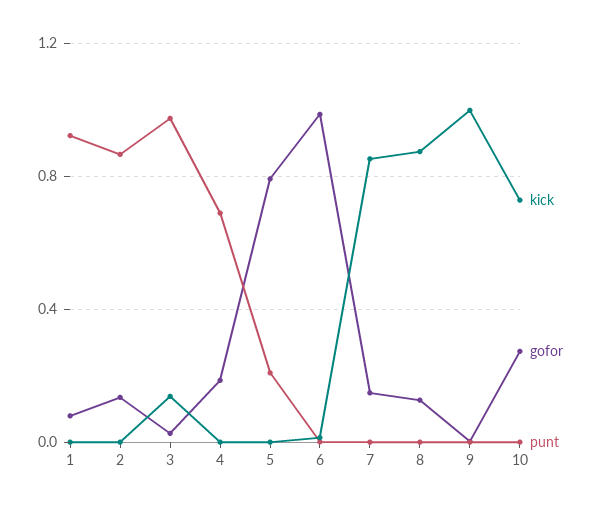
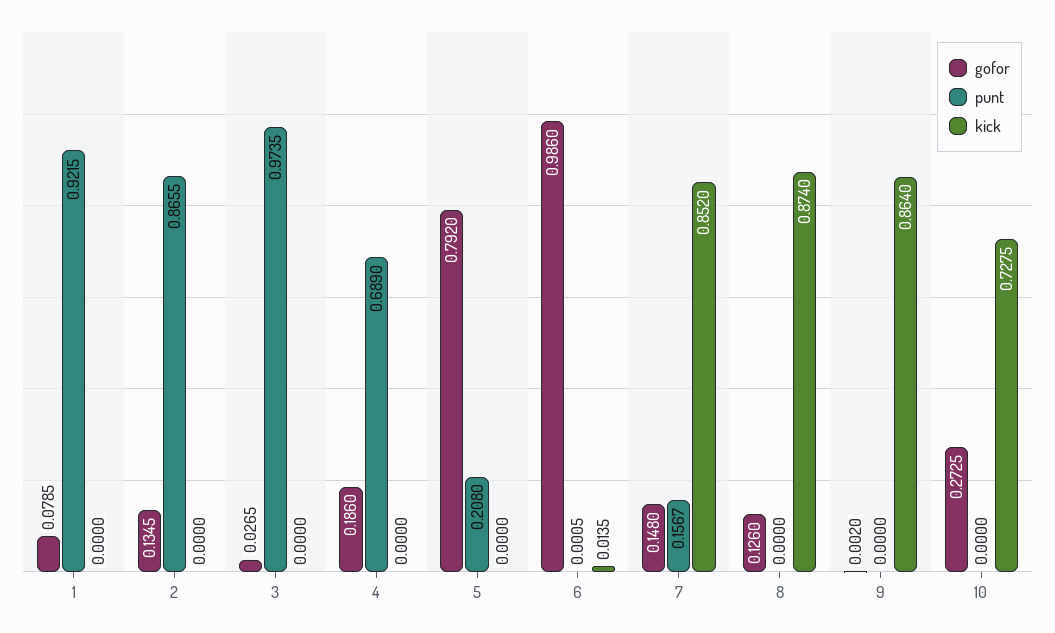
  {
    "kick": {
      "1": 0,
      "2": 0,
-     "3": 0.15,
+     "3": 0,
      "4": 0,
      "5": 0,
      "6": 0.0135,
      "7": 0.852,
      "8": 0.874,
-     "9": 1,
+     "9": 0.864,
      "10": 0.7275
    },
    "gofor": {
      "1": 0.0785,
      "2": 0.1345,
      "3": 0.0265,
      "4": 0.186,
      "5": 0.792,
      "6": 0.986,
      "7": 0.148,
      "8": 0.126,
      "9": 0.002,
      "10": 0.2725
    },
    "punt": {
      "1": 0.9215,
      "2": 0.8655,
      "3": 0.9735,
      "4": 0.689,
      "5": 0.208,
      "6": 0.0005,
-     "7": 0,
+     "7": 0.1567,
      "8": 0,
      "9": 0,
      "10": 0
    }
  }

